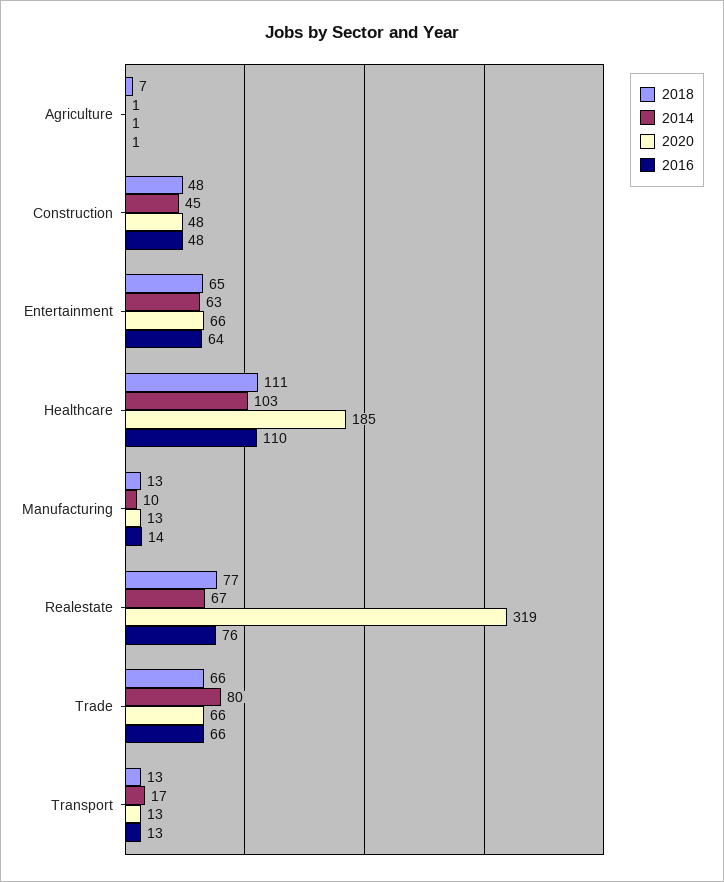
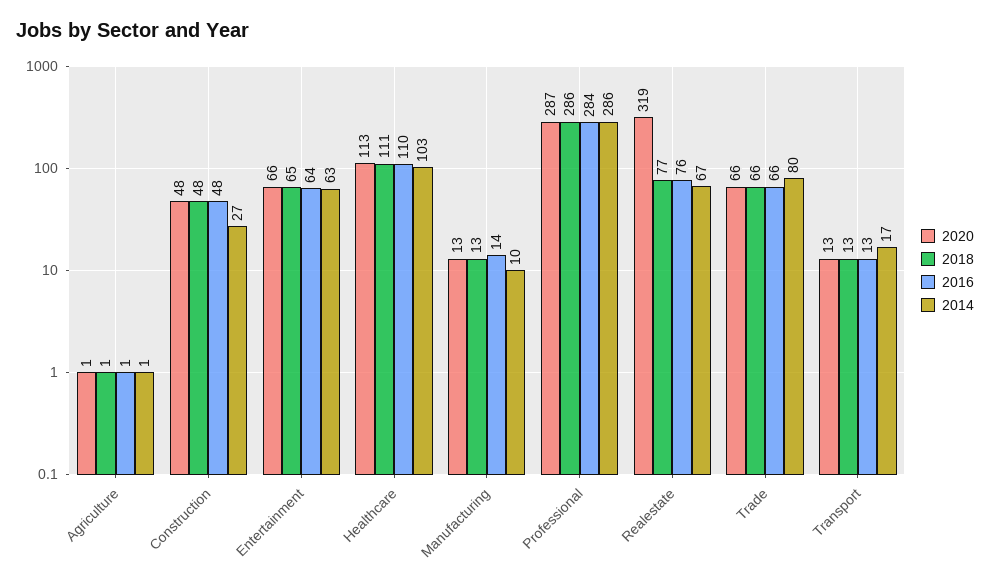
  {
    "2018": {
-     "Agriculture": 7,
+     "Agriculture": 1,
      "Construction": 48,
      "Entertainment": 65,
      "Healthcare": 111,
      "Manufacturing": 13,
      "Realestate": 77,
      "Trade": 66,
-     "Transport": 13
+     "Transport": 13,
+     "Professional": 286
    },
    "2014": {
      "Agriculture": 1,
-     "Construction": 45,
+     "Construction": 27,
      "Entertainment": 63,
      "Healthcare": 103,
      "Manufacturing": 10,
      "Realestate": 67,
      "Trade": 80,
-     "Transport": 17
+     "Transport": 17,
+     "Professional": 286
    },
    "2020": {
      "Agriculture": 1,
      "Construction": 48,
      "Entertainment": 66,
-     "Healthcare": 185,
+     "Healthcare": 113,
      "Manufacturing": 13,
      "Realestate": 319,
      "Trade": 66,
-     "Transport": 13
+     "Transport": 13,
+     "Professional": 287
    },
    "2016": {
      "Agriculture": 1,
      "Construction": 48,
      "Entertainment": 64,
      "Healthcare": 110,
      "Manufacturing": 14,
      "Realestate": 76,
      "Trade": 66,
-     "Transport": 13
+     "Transport": 13,
+     "Professional": 284
    }
  }

